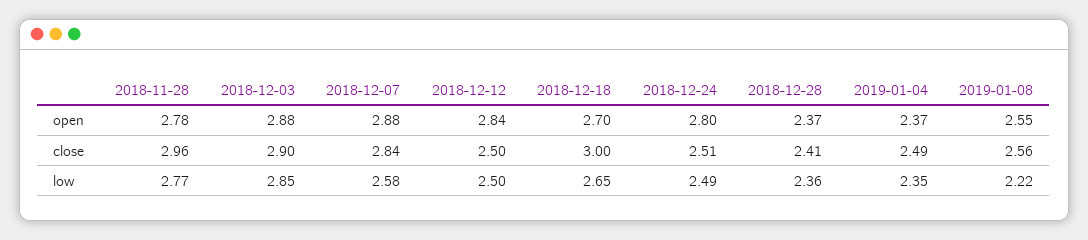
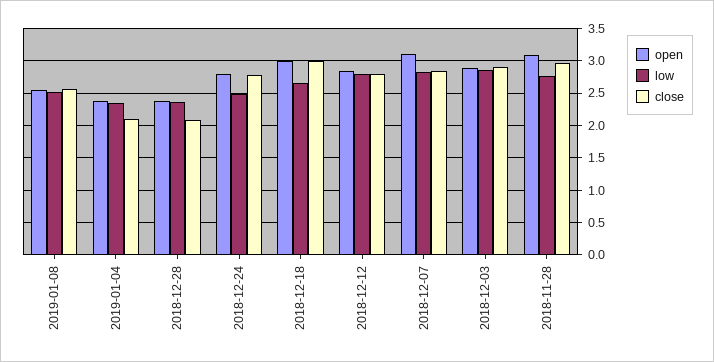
  {
    "open": {
-     "2018-11-28": 2.78,
+     "2018-11-28": 3.1,
      "2018-12-03": 2.88,
-     "2018-12-07": 2.88,
+     "2018-12-07": 3.1,
      "2018-12-12": 2.84,
-     "2018-12-18": 2.7,
+     "2018-12-18": 3,
      "2018-12-24": 2.8,
      "2018-12-28": 2.37,
      "2019-01-04": 2.37,
      "2019-01-08": 2.55
    },
    "close": {
      "2018-11-28": 2.96,
      "2018-12-03": 2.9,
      "2018-12-07": 2.84,
-     "2018-12-12": 2.5,
+     "2018-12-12": 2.8,
      "2018-12-18": 3,
-     "2018-12-24": 2.51,
+     "2018-12-24": 2.8,
-     "2018-12-28": 2.41,
+     "2018-12-28": 2.1,
-     "2019-01-04": 2.49,
+     "2019-01-04": 2.1,
      "2019-01-08": 2.56
    },
    "low": {
      "2018-11-28": 2.77,
      "2018-12-03": 2.85,
-     "2018-12-07": 2.58,
+     "2018-12-07": 2.8,
-     "2018-12-12": 2.5,
+     "2018-12-12": 2.8,
      "2018-12-18": 2.65,
      "2018-12-24": 2.49,
      "2018-12-28": 2.36,
      "2019-01-04": 2.35,
-     "2019-01-08": 2.22
+     "2019-01-08": 2.5
    }
  }

